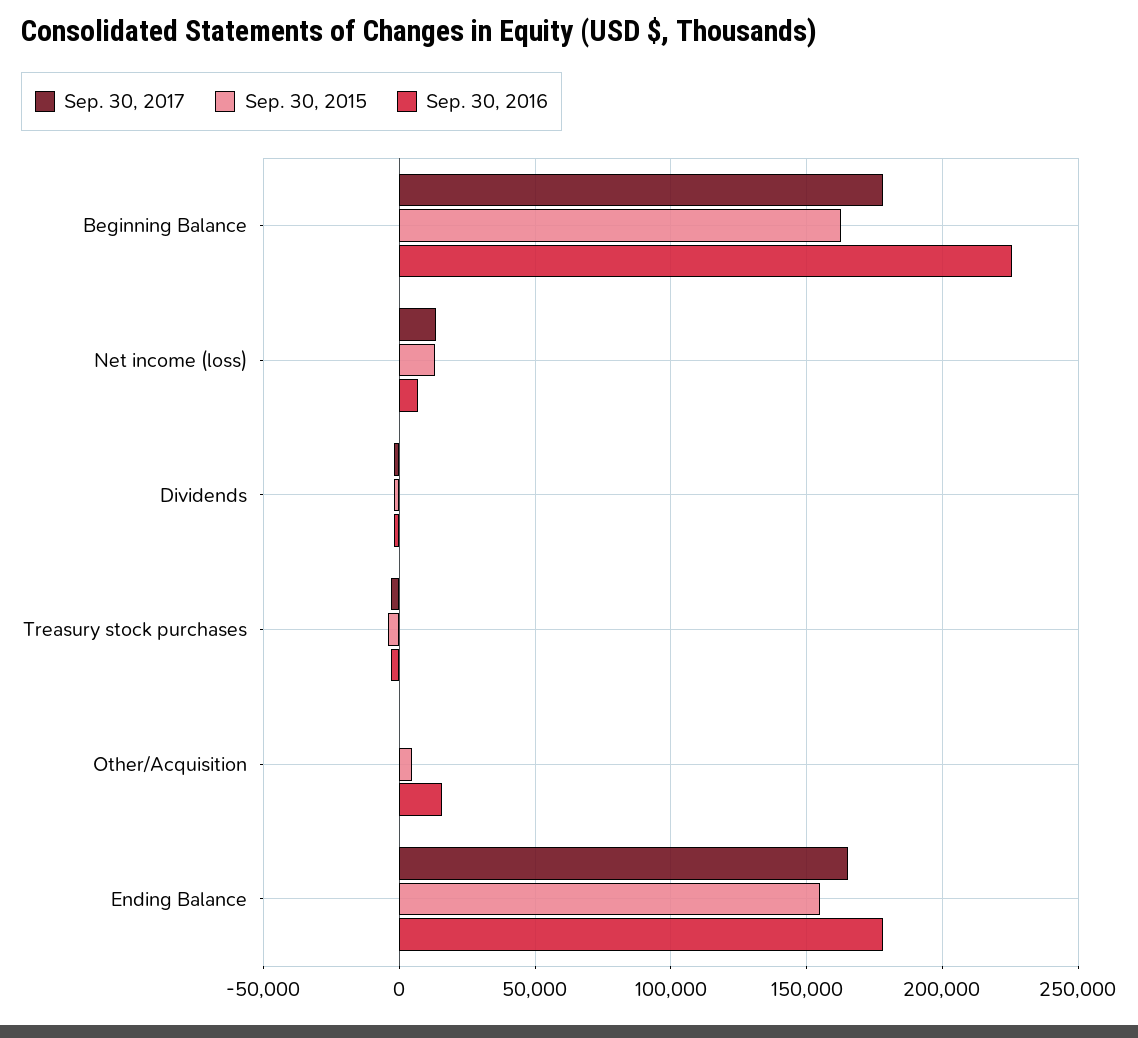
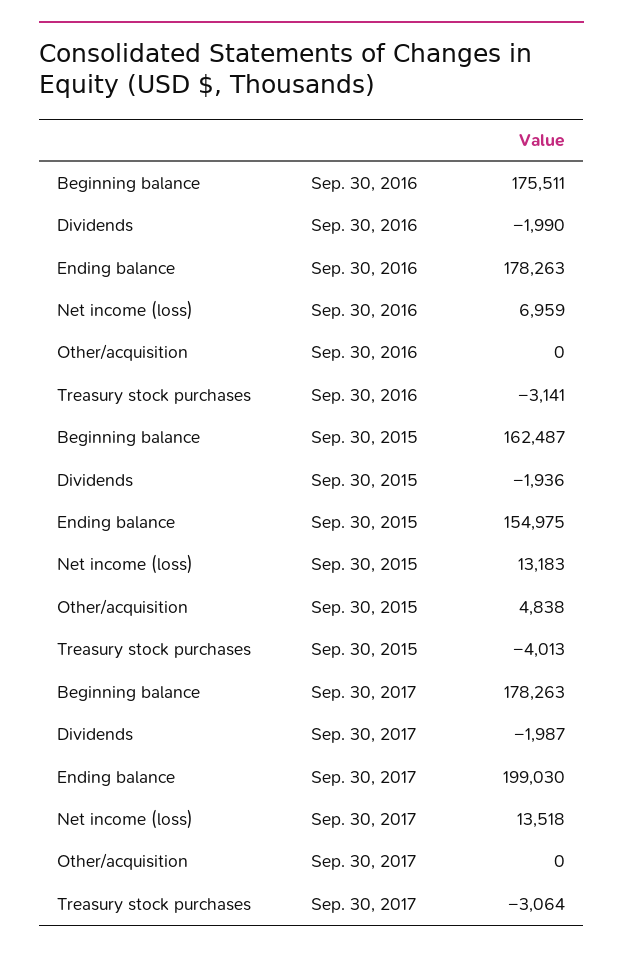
  {
    "Sep. 30, 2017": {
      "Beginning Balance": 178263,
      "Net income (loss)": 13518,
      "Dividends": -1987,
      "Treasury stock purchases": -3064,
      "Other/Acquisition": 0,
-     "Ending Balance": 165000
+     "Ending Balance": 199030
    },
    "Sep. 30, 2015": {
      "Beginning Balance": 162487,
      "Net income (loss)": 13183,
      "Dividends": -1936,
      "Treasury stock purchases": -4013,
      "Other/Acquisition": 4838,
      "Ending Balance": 154975
    },
    "Sep. 30, 2016": {
-     "Beginning Balance": 225000,
+     "Beginning Balance": 175511,
      "Net income (loss)": 6959,
      "Dividends": -1990,
      "Treasury stock purchases": -3141,
-     "Other/Acquisition": 15000,
+     "Other/Acquisition": 0,
      "Ending Balance": 178263
    }
  }

